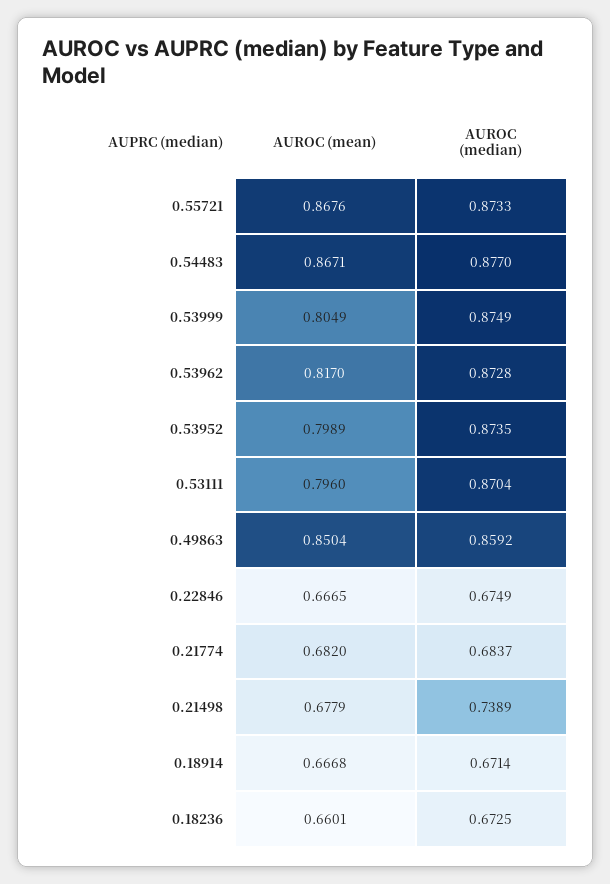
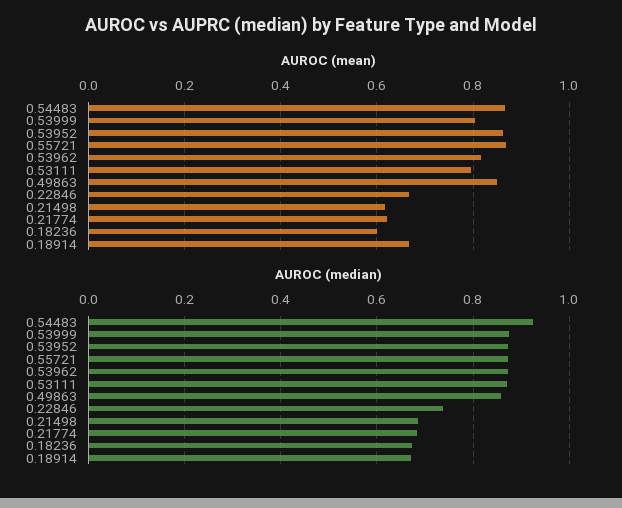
  {
    "AUROC (mean)": {
      "0.55721": 0.8676,
      "0.54483": 0.8671,
      "0.53999": 0.8049,
      "0.53962": 0.817,
-     "0.53952": 0.7989,
+     "0.53952": 0.86,
      "0.53111": 0.796,
      "0.49863": 0.8504,
      "0.22846": 0.6665,
-     "0.21774": 0.682,
+     "0.21774": 0.62,
-     "0.21498": 0.6779,
+     "0.21498": 0.62,
      "0.18914": 0.6668,
-     "0.18236": 0.6601
+     "0.18236": 0.6
    },
    "AUROC (median)": {
      "0.55721": 0.8733,
-     "0.54483": 0.877,
+     "0.54483": 0.92,
      "0.53999": 0.8749,
      "0.53962": 0.8728,
      "0.53952": 0.8735,
      "0.53111": 0.8704,
      "0.49863": 0.8592,
-     "0.22846": 0.6749,
+     "0.22846": 0.74,
      "0.21774": 0.6837,
-     "0.21498": 0.7389,
+     "0.21498": 0.68,
      "0.18914": 0.6714,
      "0.18236": 0.6725
    }
  }

